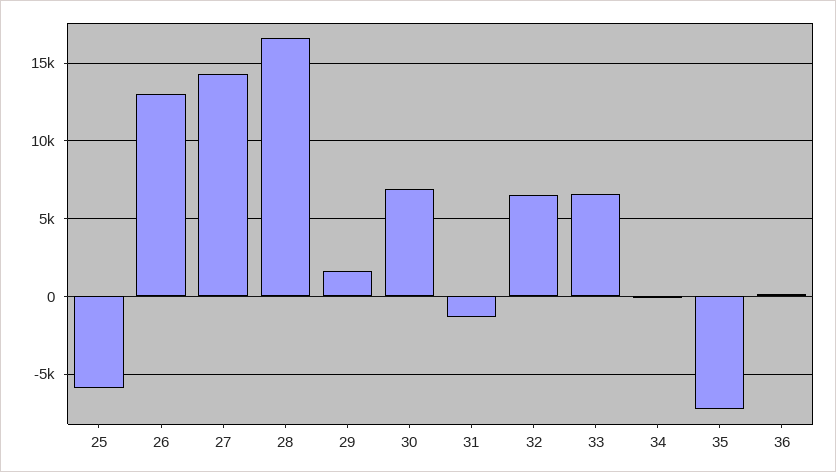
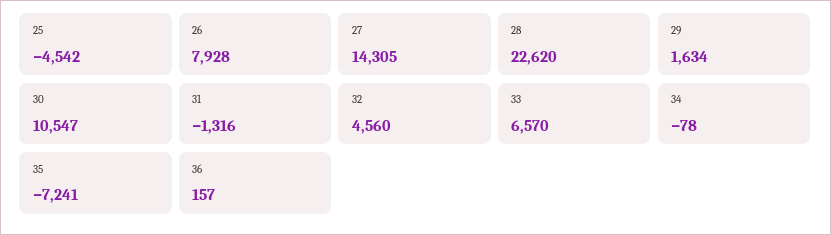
  {
-   "25": -6000,
+   "25": -4542,
-   "26": 13000,
+   "26": 7928,
    "27": 14305,
-   "28": 16500,
+   "28": 22620,
    "29": 1634,
-   "30": 7000,
+   "30": 10547,
    "31": -1316,
-   "32": 6500,
+   "32": 4560,
    "33": 6570,
    "34": -78,
    "35": -7241,
    "36": 157
  }

